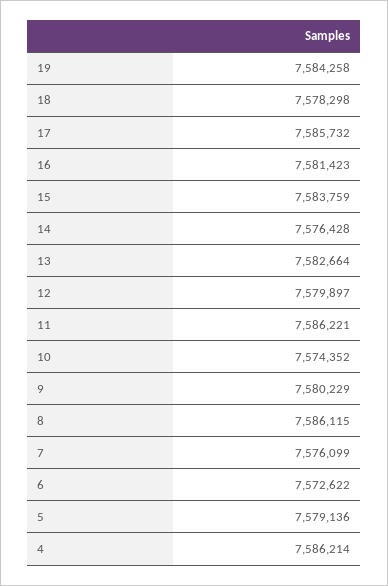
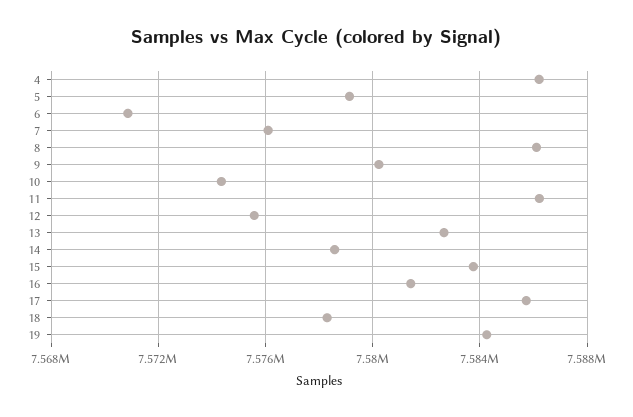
  {
    "19": 7584258,
    "18": 7578298,
    "17": 7585732,
    "16": 7581423,
    "15": 7583759,
-   "14": 7576428,
+   "14": 7578500,
    "13": 7582664,
-   "12": 7579897,
+   "12": 7575500,
    "11": 7586221,
    "10": 7574352,
    "9": 7580229,
    "8": 7586115,
    "7": 7576099,
-   "6": 7572622,
+   "6": 7571000,
    "5": 7579136,
    "4": 7586214
  }

